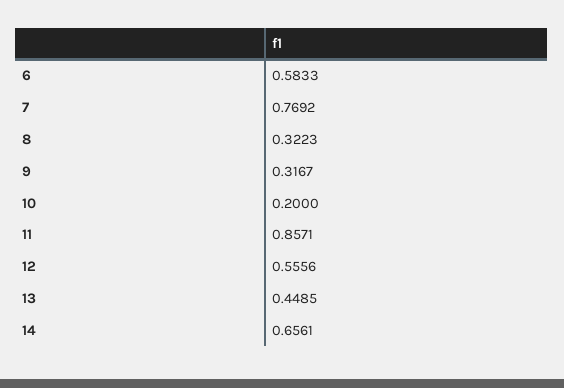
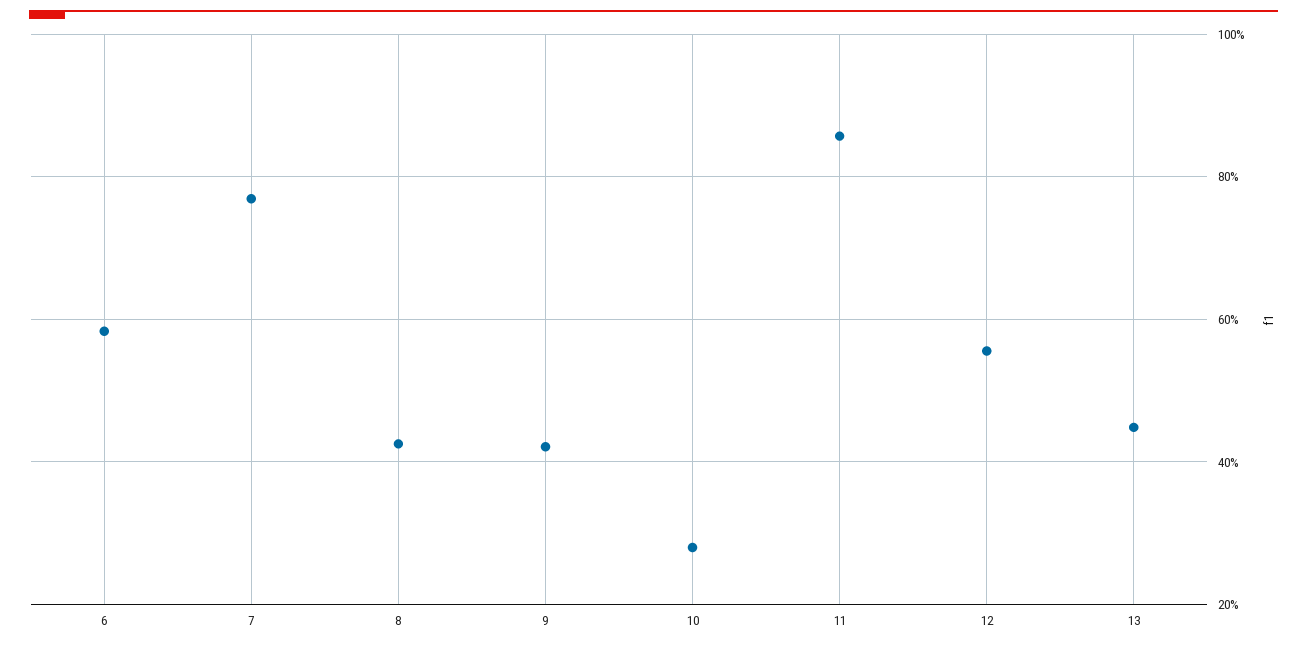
  {
    "6": 0.5833,
    "7": 0.7692,
-   "8": 0.3223,
+   "8": 0.42,
-   "9": 0.3167,
+   "9": 0.42,
-   "10": 0.2,
+   "10": 0.28,
    "11": 0.8571,
    "12": 0.5556,
-   "13": 0.4485,
+   "13": 0.4485
-   "14": 0.6561
  }

